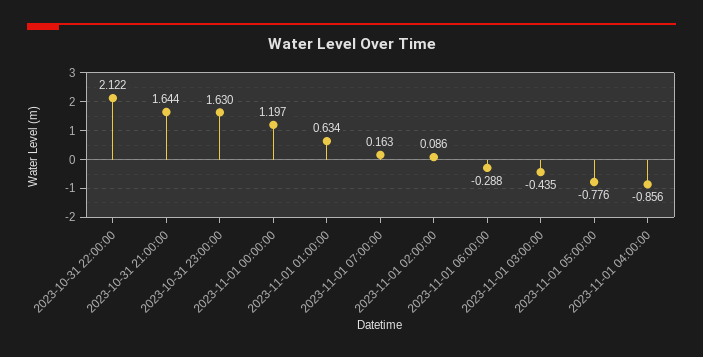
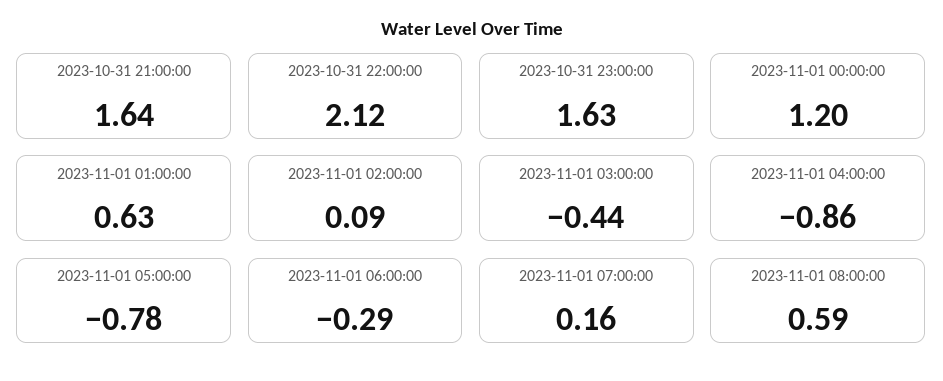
  {
    "2023-10-31 22:00:00": 2.122,
    "2023-10-31 21:00:00": 1.644,
    "2023-10-31 23:00:00": 1.63,
    "2023-11-01 00:00:00": 1.197,
    "2023-11-01 01:00:00": 0.634,
    "2023-11-01 07:00:00": 0.163,
    "2023-11-01 02:00:00": 0.086,
    "2023-11-01 06:00:00": -0.288,
    "2023-11-01 03:00:00": -0.435,
    "2023-11-01 05:00:00": -0.776,
-   "2023-11-01 04:00:00": -0.856
+   "2023-11-01 04:00:00": -0.856,
+   "2023-11-01 08:00:00": 0.59
  }

